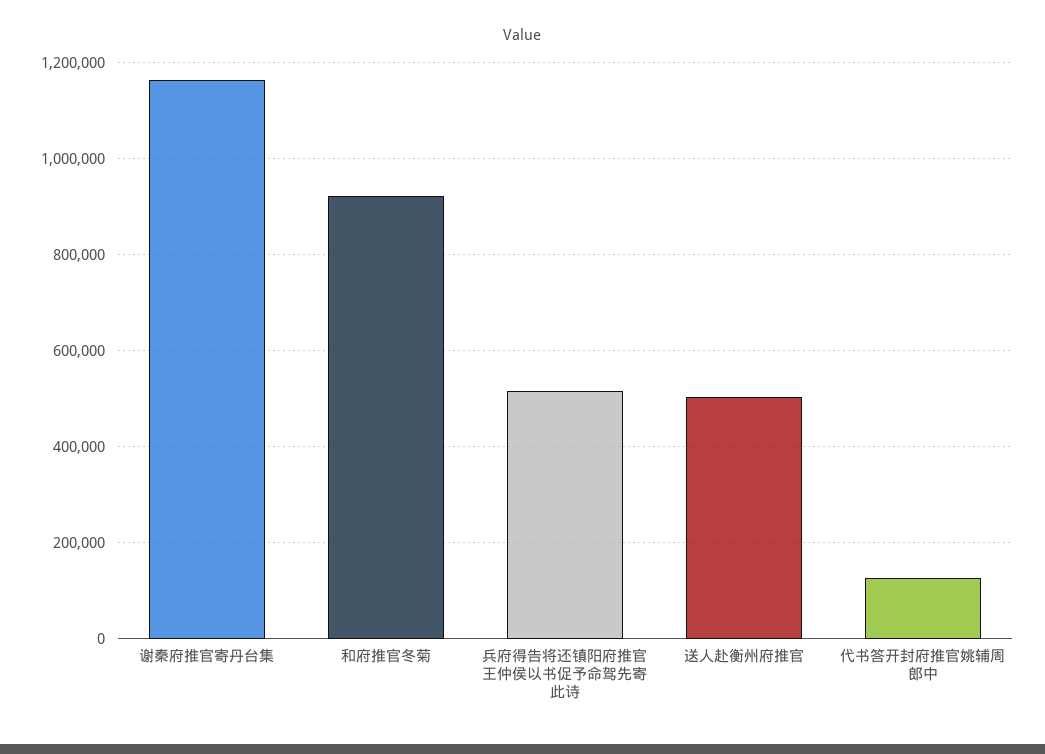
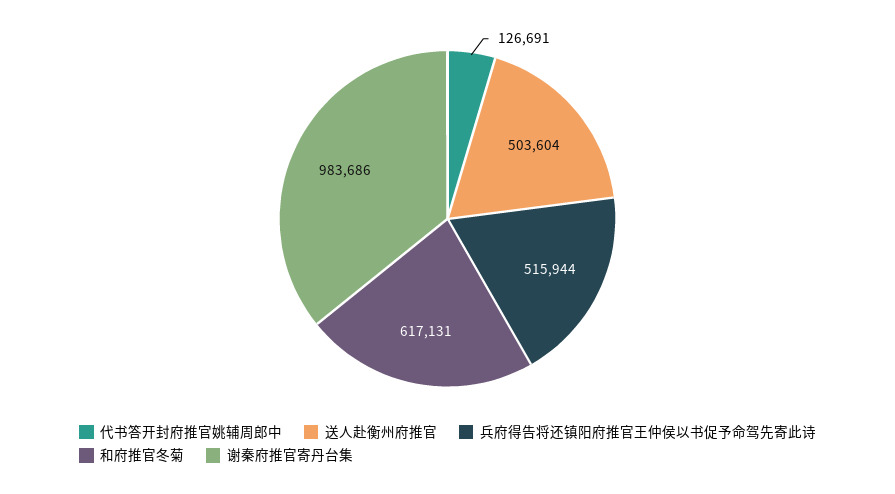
  {
-   "谢秦府推官寄丹台集": 1160000,
+   "谢秦府推官寄丹台集": 983686,
-   "和府推官冬菊": 920000,
+   "和府推官冬菊": 617131,
    "兵府得告将还镇阳府推官王仲侯以书促予命驾先寄此诗": 515944,
    "送人赴衡州府推官": 503604,
    "代书答开封府推官姚辅周郎中": 126691
  }

